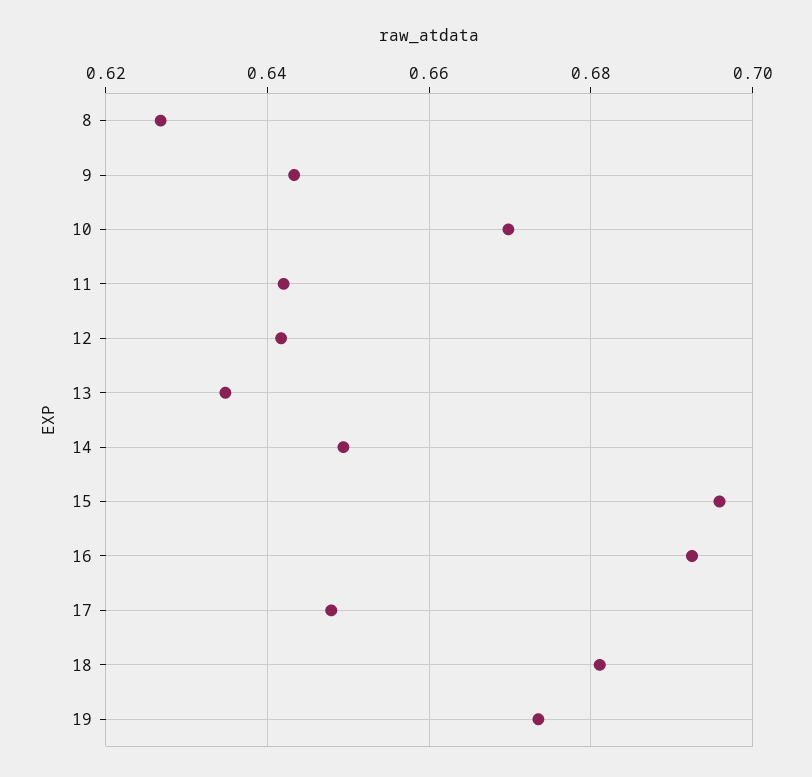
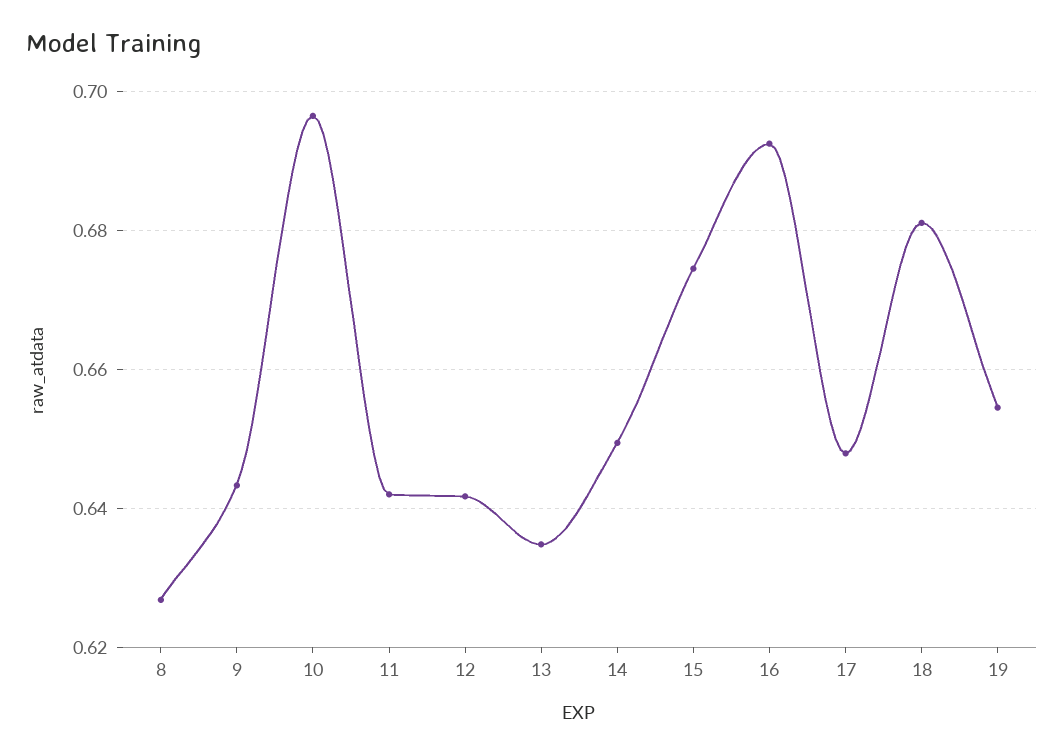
  {
    "8": 0.626,
    "9": 0.644,
-   "10": 0.67,
+   "10": 0.696,
    "11": 0.642,
    "12": 0.642,
    "13": 0.634,
    "14": 0.65,
-   "15": 0.696,
+   "15": 0.674,
    "16": 0.692,
    "17": 0.648,
    "18": 0.682,
-   "19": 0.674
+   "19": 0.654
  }

